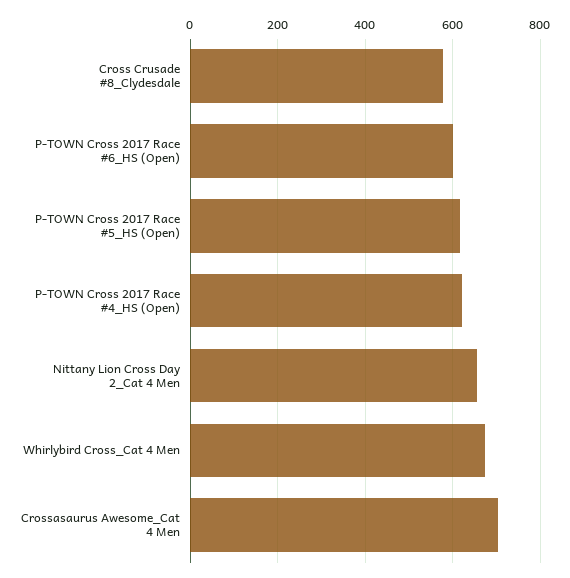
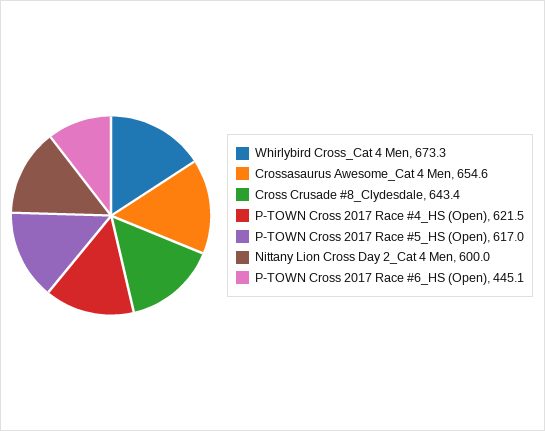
  {
-   "Cross Crusade #8_Clydesdale": 580,
+   "Cross Crusade #8_Clydesdale": 643.4,
-   "P-TOWN Cross 2017 Race #6_HS (Open)": 600,
+   "P-TOWN Cross 2017 Race #6_HS (Open)": 445.1,
    "P-TOWN Cross 2017 Race #5_HS (Open)": 617,
    "P-TOWN Cross 2017 Race #4_HS (Open)": 621.5,
-   "Nittany Lion Cross Day 2_Cat 4 Men": 660,
+   "Nittany Lion Cross Day 2_Cat 4 Men": 600,
    "Whirlybird Cross_Cat 4 Men": 673.3,
-   "Crossasaurus Awesome_Cat 4 Men": 700
+   "Crossasaurus Awesome_Cat 4 Men": 654.6
  }

